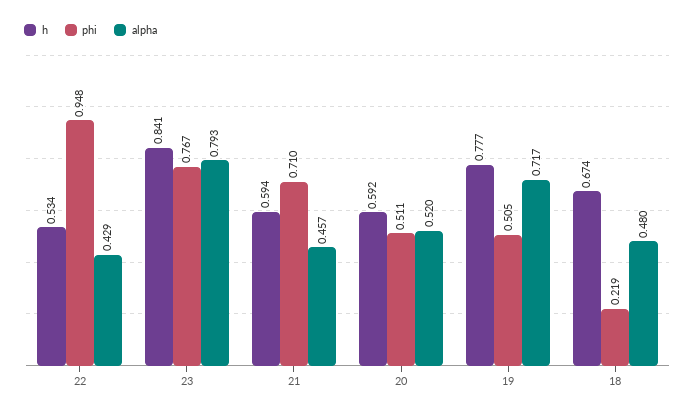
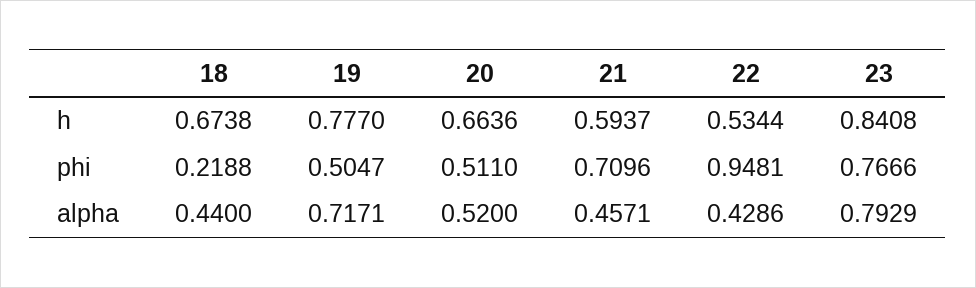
  {
    "h": {
      "22": 0.5344,
      "23": 0.8408,
      "21": 0.5937,
-     "20": 0.592,
+     "20": 0.6636,
      "19": 0.777,
      "18": 0.6738
    },
    "phi": {
      "22": 0.9481,
      "23": 0.7666,
      "21": 0.7096,
      "20": 0.511,
      "19": 0.5047,
      "18": 0.2188
    },
    "alpha": {
      "22": 0.4286,
      "23": 0.7929,
      "21": 0.4571,
      "20": 0.52,
      "19": 0.7171,
-     "18": 0.48
+     "18": 0.44
    }
  }

